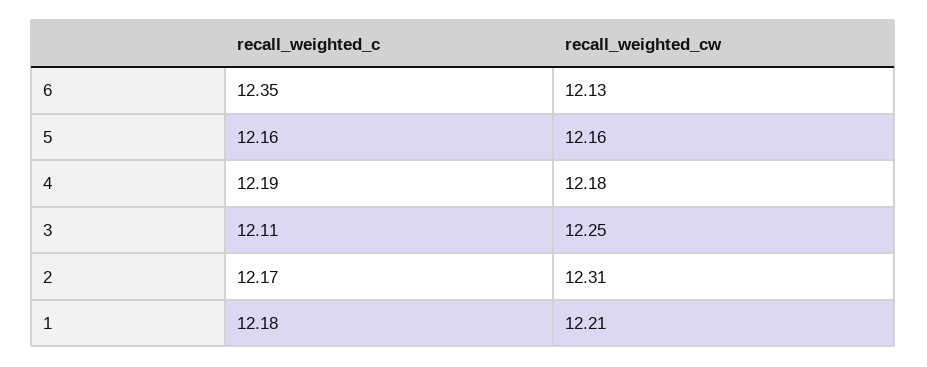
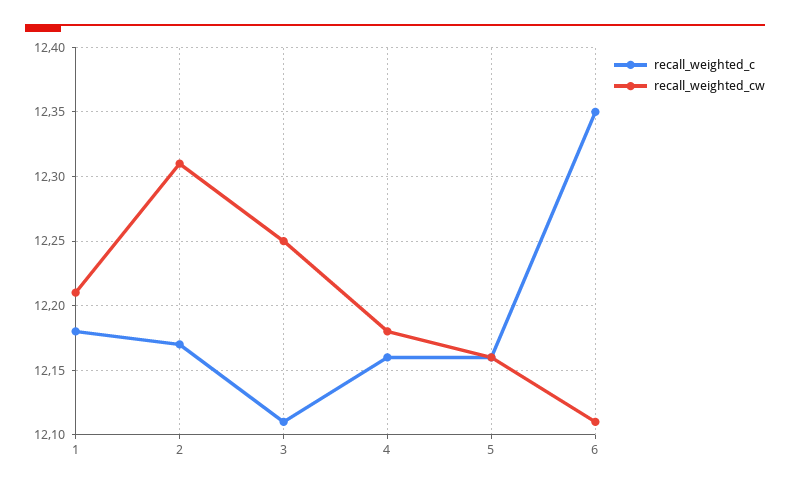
  {
    "recall_weighted_c": {
      "6": 12.35,
      "5": 12.16,
-     "4": 12.19,
+     "4": 12.16,
      "3": 12.11,
      "2": 12.17,
      "1": 12.18
    },
    "recall_weighted_cw": {
-     "6": 12.13,
+     "6": 12.11,
      "5": 12.16,
      "4": 12.18,
      "3": 12.25,
      "2": 12.31,
      "1": 12.21
    }
  }

